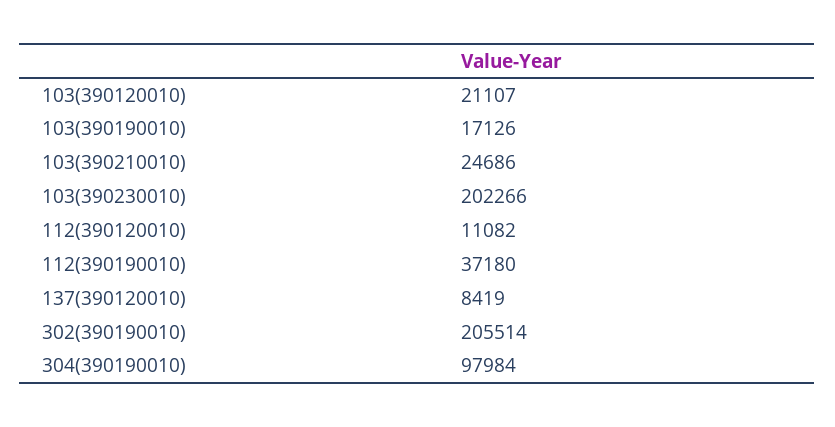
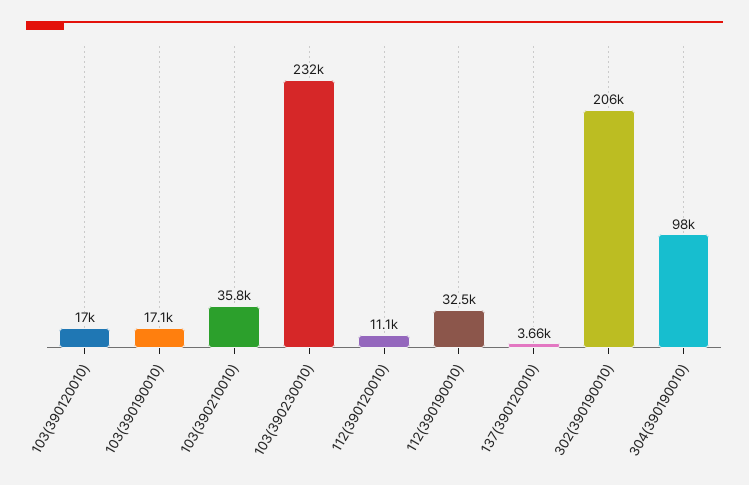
  {
-   "103(390120010)": 21107,
+   "103(390120010)": 17000,
    "103(390190010)": 17126,
-   "103(390210010)": 24686,
+   "103(390210010)": 35800,
-   "103(390230010)": 202266,
+   "103(390230010)": 232000,
    "112(390120010)": 11082,
-   "112(390190010)": 37180,
+   "112(390190010)": 32500,
-   "137(390120010)": 8419,
+   "137(390120010)": 3660,
    "302(390190010)": 205514,
    "304(390190010)": 97984
  }

